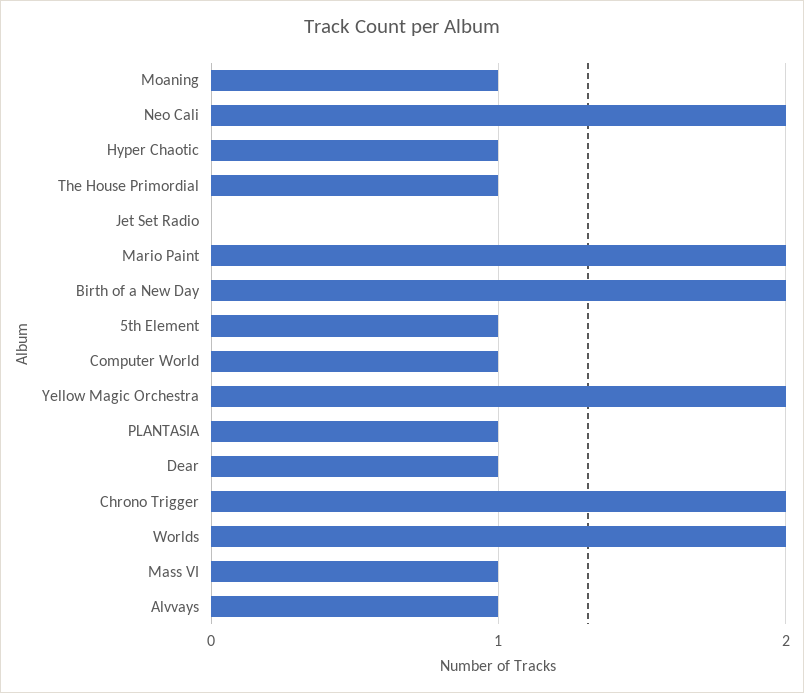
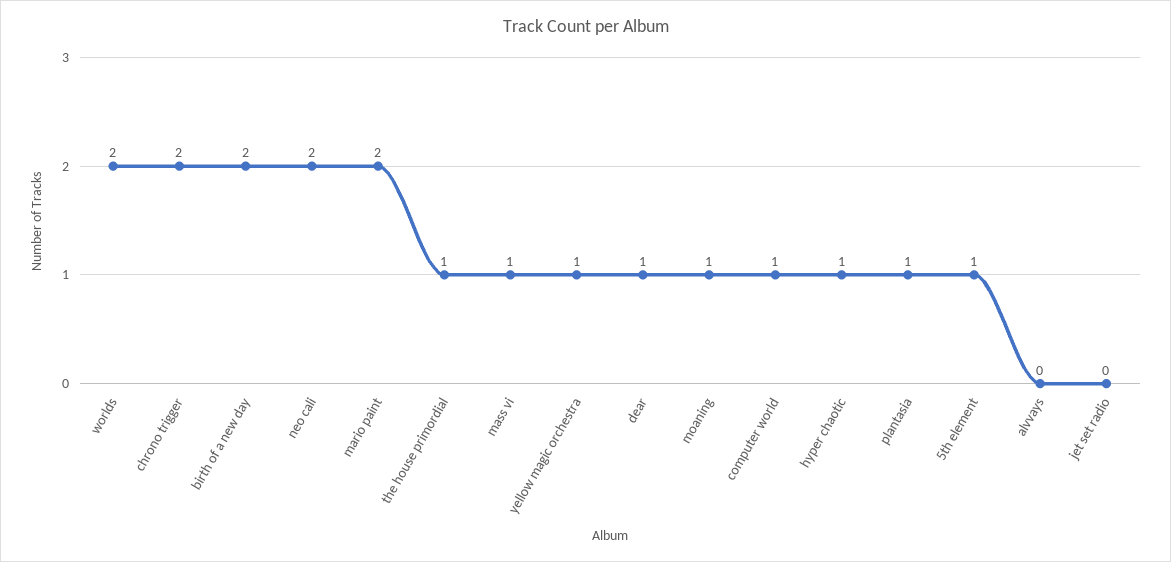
  {
    "Moaning": 1,
    "Neo Cali": 2,
    "Hyper Chaotic": 1,
    "The House Primordial": 1,
    "Jet Set Radio": 0,
    "Mario Paint": 2,
    "Birth of a New Day": 2,
    "5th Element": 1,
    "Computer World": 1,
-   "Yellow Magic Orchestra": 2,
+   "Yellow Magic Orchestra": 1,
    "PLANTASIA": 1,
    "Dear": 1,
    "Chrono Trigger": 2,
    "Worlds": 2,
    "Mass VI": 1,
-   "Alvvays": 1
+   "Alvvays": 0
  }

